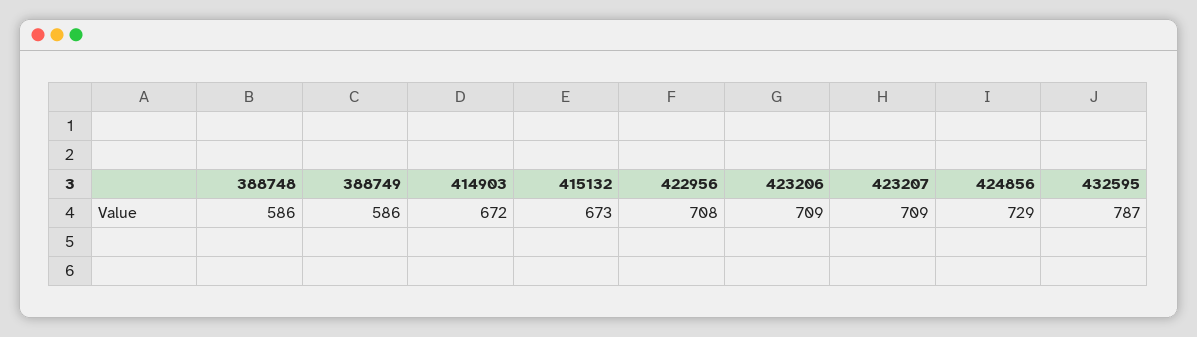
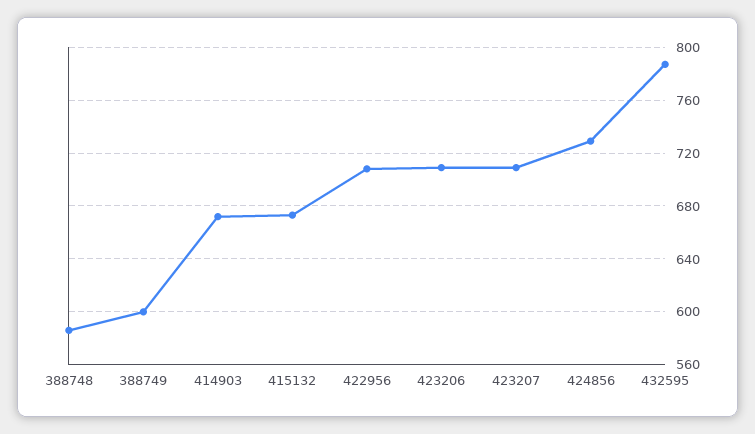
  {
    "388748": 586,
-   "388749": 586,
+   "388749": 600,
    "414903": 672,
    "415132": 673,
    "422956": 708,
    "423206": 709,
    "423207": 709,
    "424856": 729,
    "432595": 787
  }

